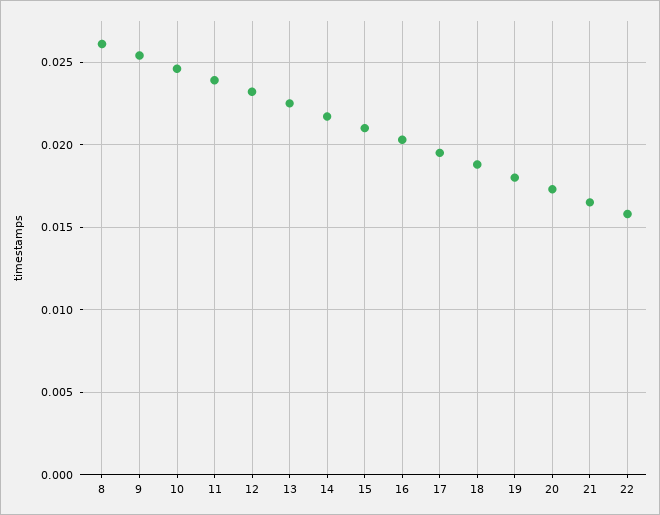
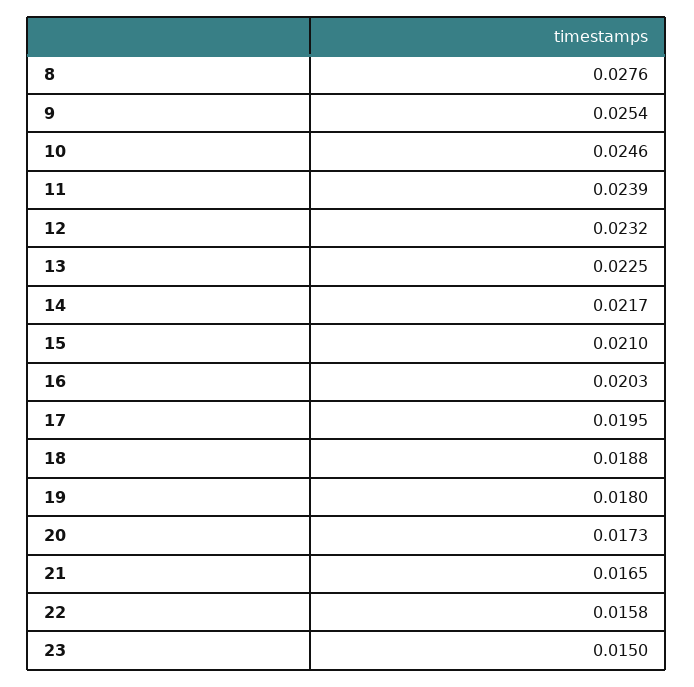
  {
-   "8": 0.026,
+   "8": 0.0276,
    "9": 0.0254,
    "10": 0.0246,
    "11": 0.0239,
    "12": 0.0232,
    "13": 0.0225,
    "14": 0.0217,
    "15": 0.021,
    "16": 0.0203,
    "17": 0.0195,
    "18": 0.0188,
    "19": 0.018,
    "20": 0.0173,
    "21": 0.0165,
-   "22": 0.0158
+   "22": 0.0158,
+   "23": 0.015
  }

